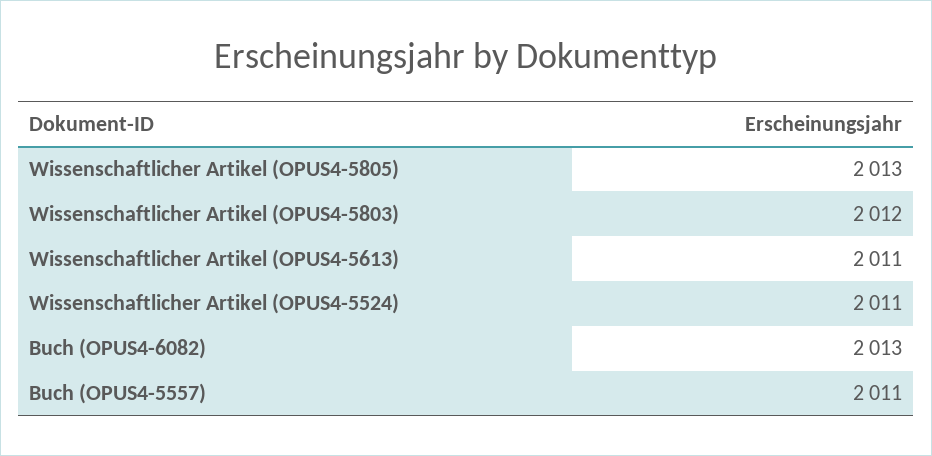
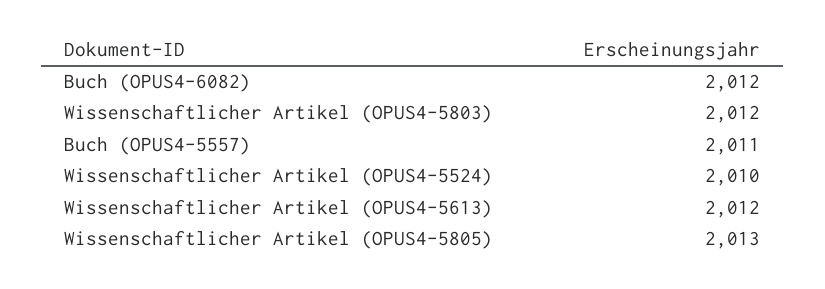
  {
    "Wissenschaftlicher Artikel (OPUS4-5805)": 2013,
    "Wissenschaftlicher Artikel (OPUS4-5803)": 2012,
-   "Wissenschaftlicher Artikel (OPUS4-5613)": 2011,
+   "Wissenschaftlicher Artikel (OPUS4-5613)": 2012,
-   "Wissenschaftlicher Artikel (OPUS4-5524)": 2011,
+   "Wissenschaftlicher Artikel (OPUS4-5524)": 2010,
-   "Buch (OPUS4-6082)": 2013,
+   "Buch (OPUS4-6082)": 2012,
    "Buch (OPUS4-5557)": 2011
  }

